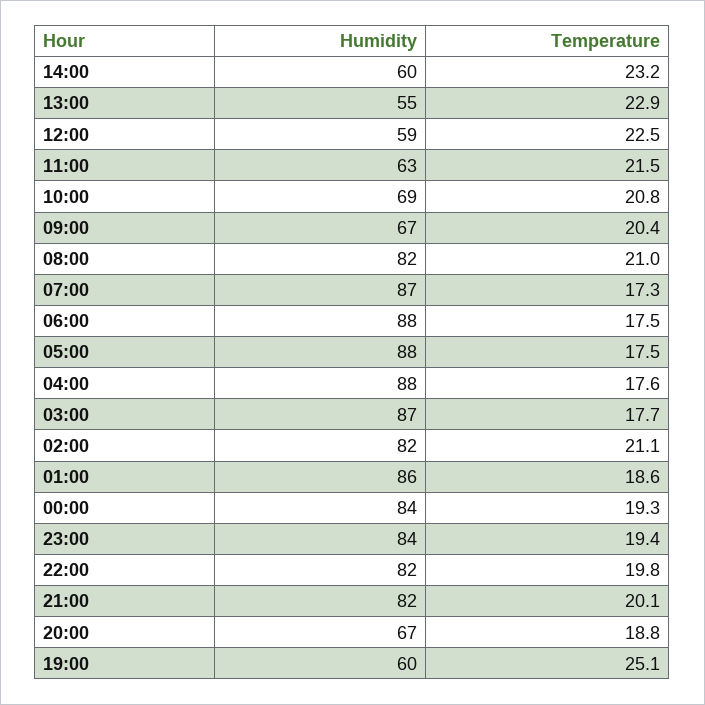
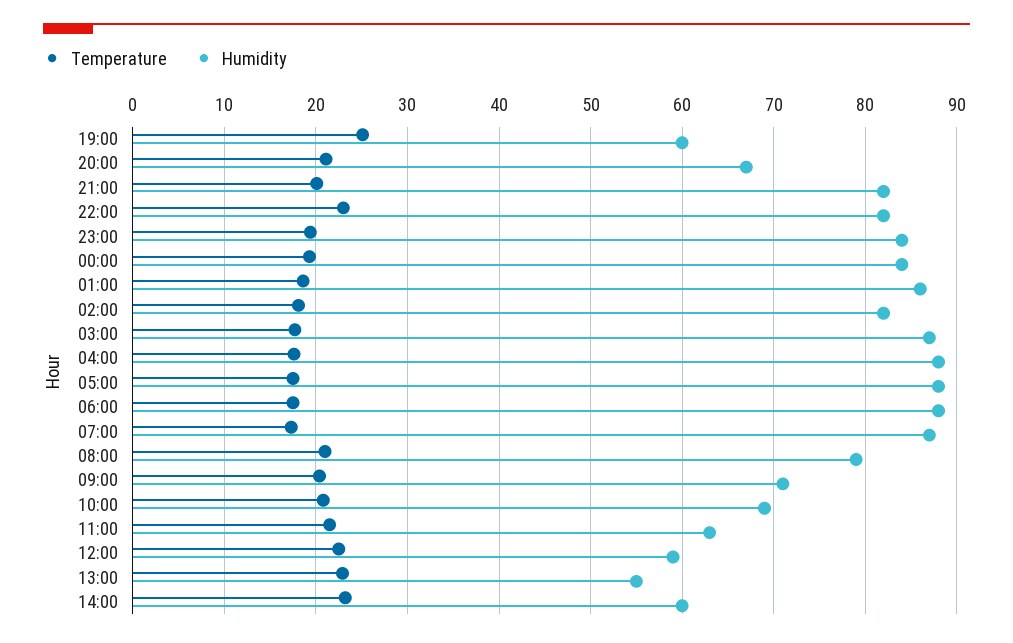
  {
    "Humidity": {
      "14:00": 60,
      "13:00": 55,
      "12:00": 59,
      "11:00": 63,
      "10:00": 69,
-     "09:00": 67,
+     "09:00": 71,
-     "08:00": 82,
+     "08:00": 79,
      "07:00": 87,
      "06:00": 88,
      "05:00": 88,
      "04:00": 88,
      "03:00": 87,
      "02:00": 82,
      "01:00": 86,
      "00:00": 84,
      "23:00": 84,
      "22:00": 82,
      "21:00": 82,
      "20:00": 67,
      "19:00": 60
    },
    "Temperature": {
      "14:00": 23.2,
      "13:00": 22.9,
      "12:00": 22.5,
      "11:00": 21.5,
      "10:00": 20.8,
      "09:00": 20.4,
      "08:00": 21,
      "07:00": 17.3,
      "06:00": 17.5,
      "05:00": 17.5,
      "04:00": 17.6,
      "03:00": 17.7,
-     "02:00": 21.1,
+     "02:00": 18,
      "01:00": 18.6,
      "00:00": 19.3,
      "23:00": 19.4,
-     "22:00": 19.8,
+     "22:00": 23,
      "21:00": 20.1,
-     "20:00": 18.8,
+     "20:00": 21,
      "19:00": 25.1
    }
  }

